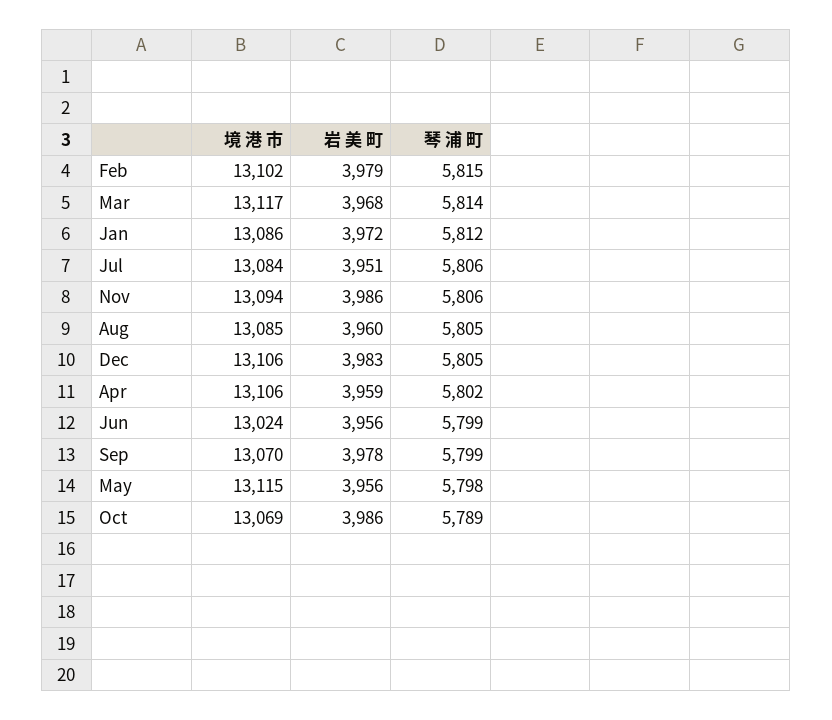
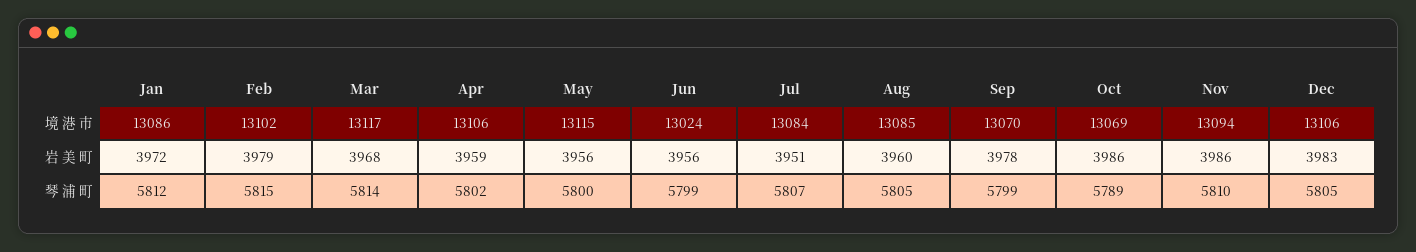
  {
    "境 港 市": {
      "Feb": 13102,
      "Mar": 13117,
      "Jan": 13086,
      "Jul": 13084,
      "Nov": 13094,
      "Aug": 13085,
      "Dec": 13106,
      "Apr": 13106,
      "Jun": 13024,
      "Sep": 13070,
      "May": 13115,
      "Oct": 13069
    },
    "岩 美 町": {
      "Feb": 3979,
      "Mar": 3968,
      "Jan": 3972,
      "Jul": 3951,
      "Nov": 3986,
      "Aug": 3960,
      "Dec": 3983,
      "Apr": 3959,
      "Jun": 3956,
      "Sep": 3978,
      "May": 3956,
      "Oct": 3986
    },
    "琴 浦 町": {
      "Feb": 5815,
      "Mar": 5814,
      "Jan": 5812,
-     "Jul": 5806,
+     "Jul": 5807,
-     "Nov": 5806,
+     "Nov": 5810,
      "Aug": 5805,
      "Dec": 5805,
      "Apr": 5802,
      "Jun": 5799,
      "Sep": 5799,
-     "May": 5798,
+     "May": 5800,
      "Oct": 5789
    }
  }

